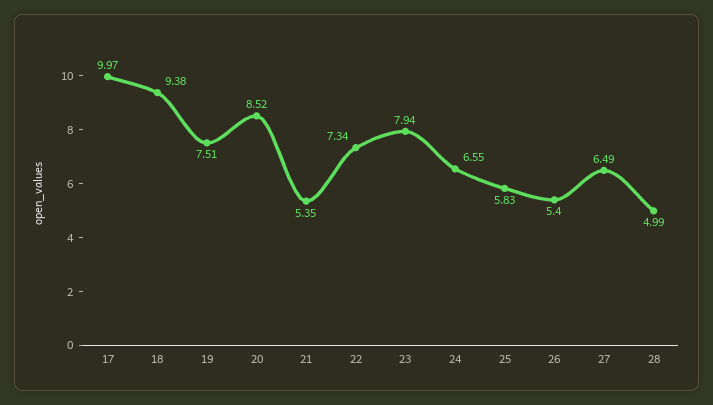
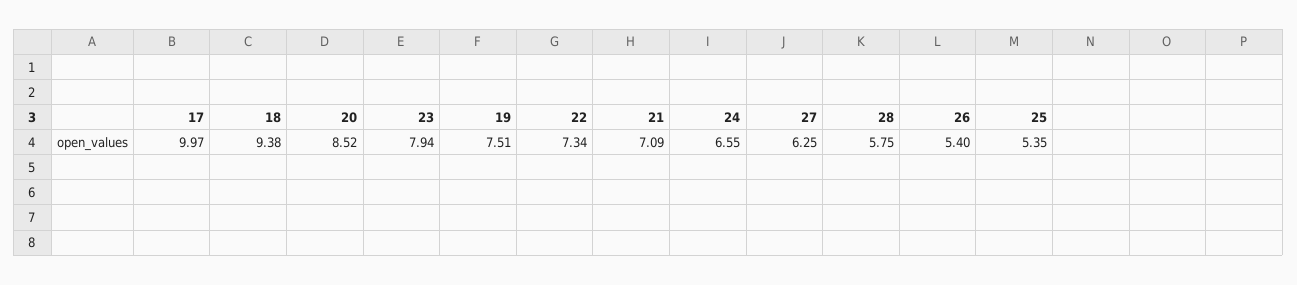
  {
    "17": 9.97,
    "18": 9.38,
    "19": 7.51,
    "20": 8.52,
-   "21": 5.35,
+   "21": 7.09,
    "22": 7.34,
    "23": 7.94,
    "24": 6.55,
-   "25": 5.83,
+   "25": 5.35,
    "26": 5.4,
-   "27": 6.49,
+   "27": 6.25,
-   "28": 4.99
+   "28": 5.75
  }

